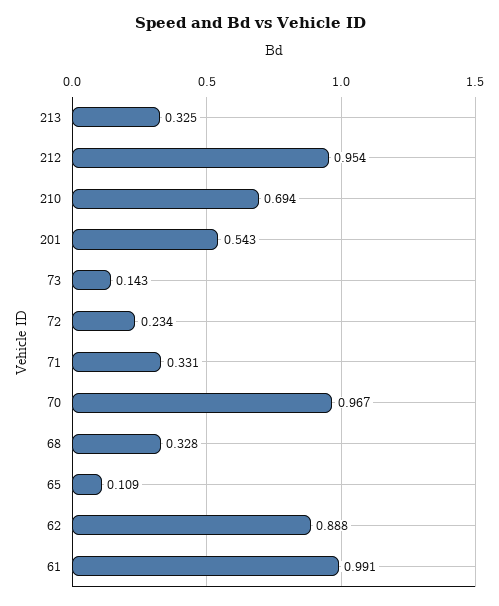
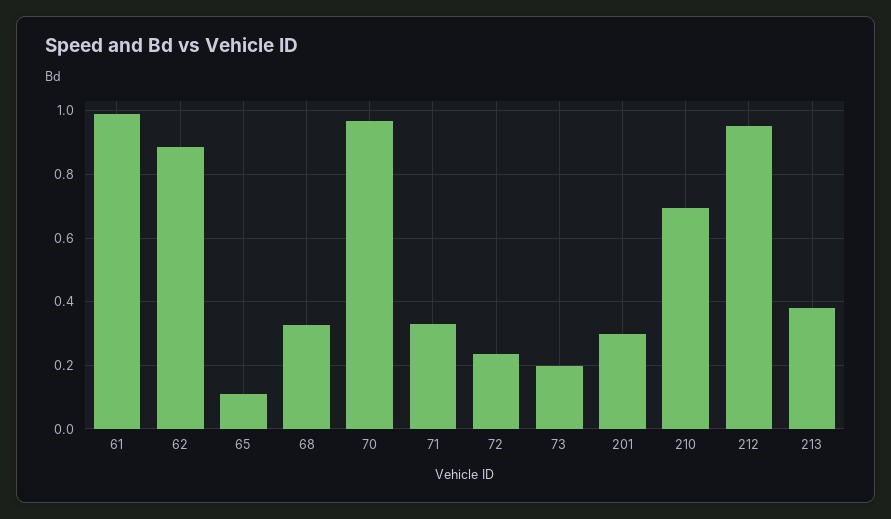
  {
-   "213": 0.325,
+   "213": 0.38,
    "212": 0.954,
    "210": 0.694,
-   "201": 0.543,
+   "201": 0.3,
-   "73": 0.143,
+   "73": 0.2,
    "72": 0.234,
    "71": 0.331,
    "70": 0.967,
    "68": 0.328,
    "65": 0.109,
    "62": 0.888,
    "61": 0.991
  }

